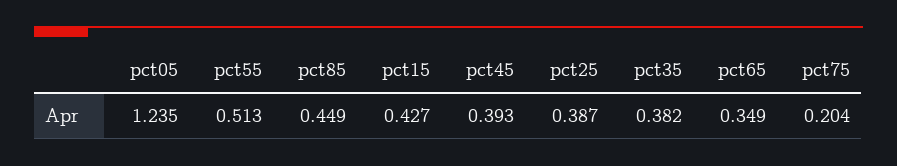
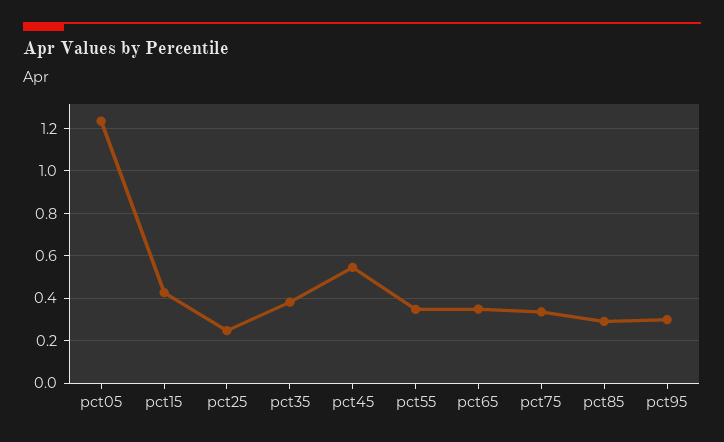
  {
    "pct05": 1.235,
-   "pct55": 0.513,
+   "pct55": 0.35,
-   "pct85": 0.449,
+   "pct85": 0.3,
    "pct15": 0.427,
-   "pct45": 0.393,
+   "pct45": 0.55,
-   "pct25": 0.387,
+   "pct25": 0.25,
    "pct35": 0.382,
    "pct65": 0.349,
-   "pct75": 0.204
+   "pct75": 0.35,
+   "pct95": 0.3
  }

